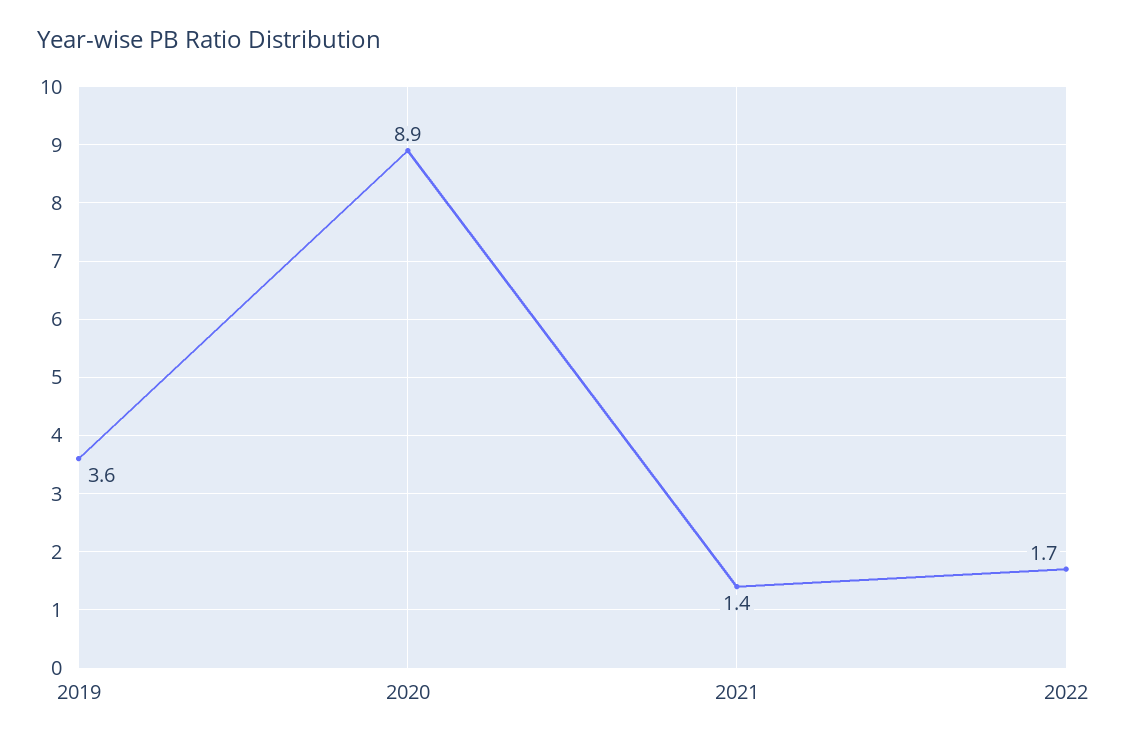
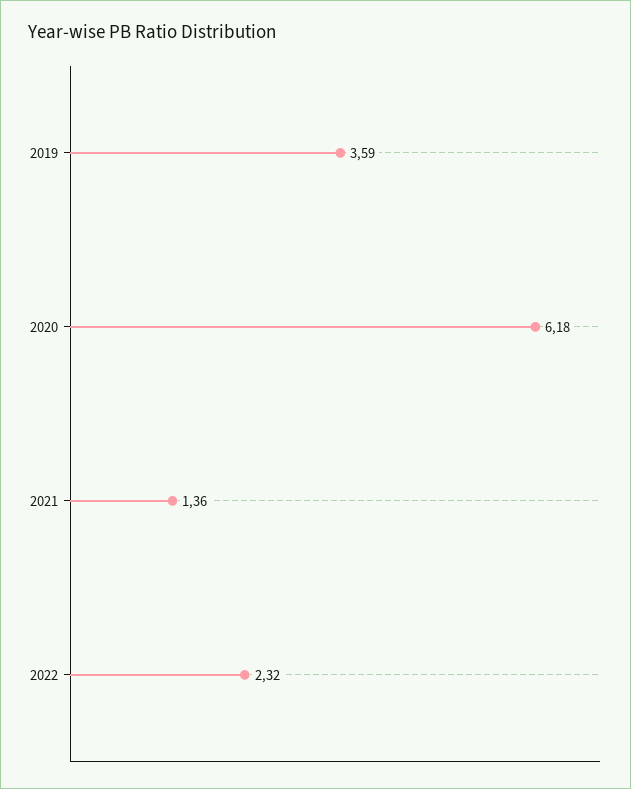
  {
    "2019": 3.59,
-   "2020": 8.9,
+   "2020": 6.18,
    "2021": 1.36,
-   "2022": 1.7
+   "2022": 2.32
  }

